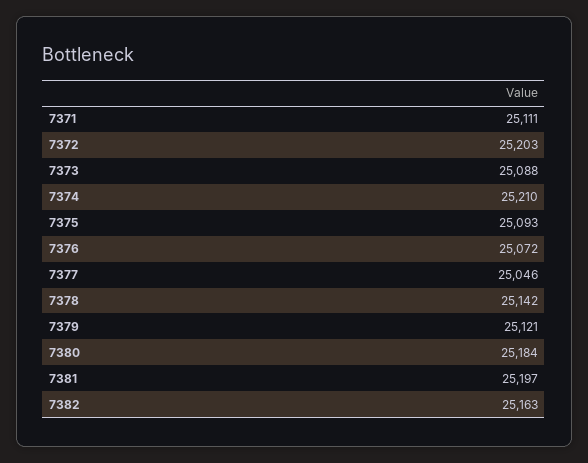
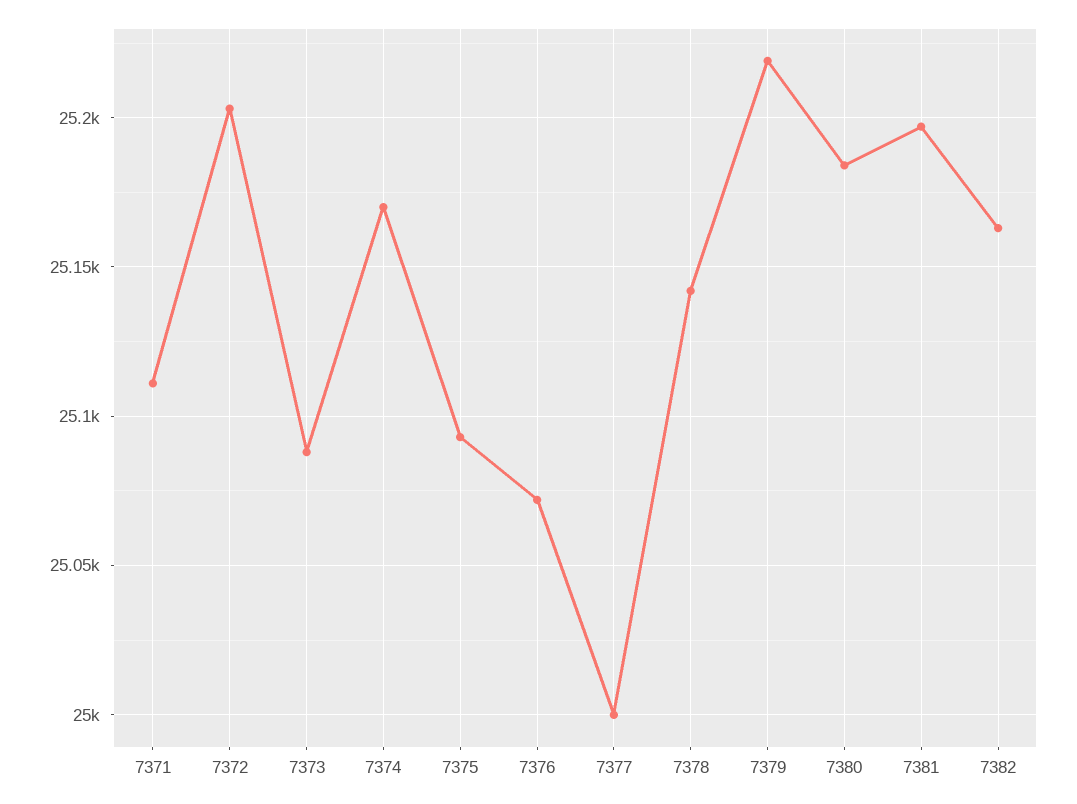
  {
    "7371": 25111,
    "7372": 25203,
    "7373": 25088,
-   "7374": 25210,
+   "7374": 25170,
    "7375": 25093,
    "7376": 25072,
-   "7377": 25046,
+   "7377": 25000,
    "7378": 25142,
-   "7379": 25121,
+   "7379": 25220,
    "7380": 25184,
    "7381": 25197,
    "7382": 25163
  }

